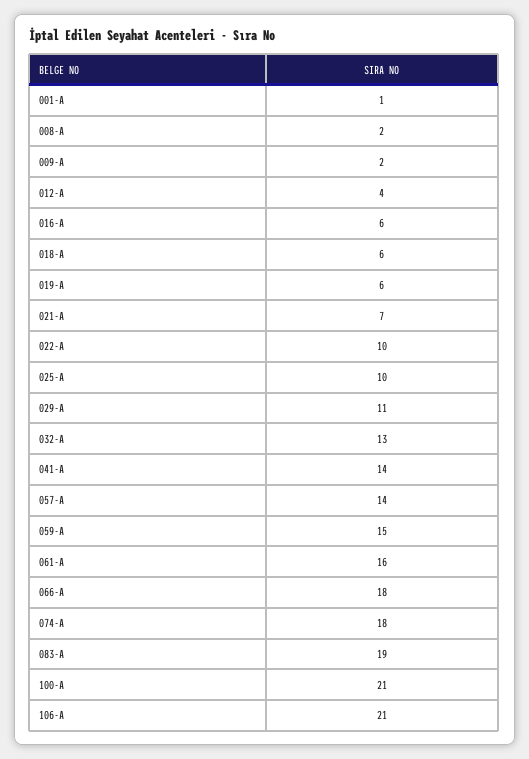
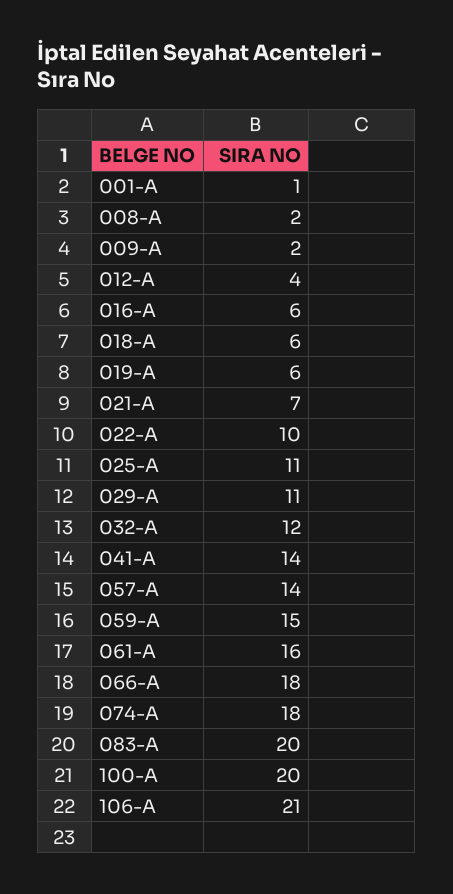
  {
    "001-A": 1,
    "008-A": 2,
    "009-A": 2,
    "012-A": 4,
    "016-A": 6,
    "018-A": 6,
    "019-A": 6,
    "021-A": 7,
    "022-A": 10,
-   "025-A": 10,
+   "025-A": 11,
    "029-A": 11,
-   "032-A": 13,
+   "032-A": 12,
    "041-A": 14,
    "057-A": 14,
    "059-A": 15,
    "061-A": 16,
    "066-A": 18,
    "074-A": 18,
-   "083-A": 19,
+   "083-A": 20,
-   "100-A": 21,
+   "100-A": 20,
    "106-A": 21
  }

